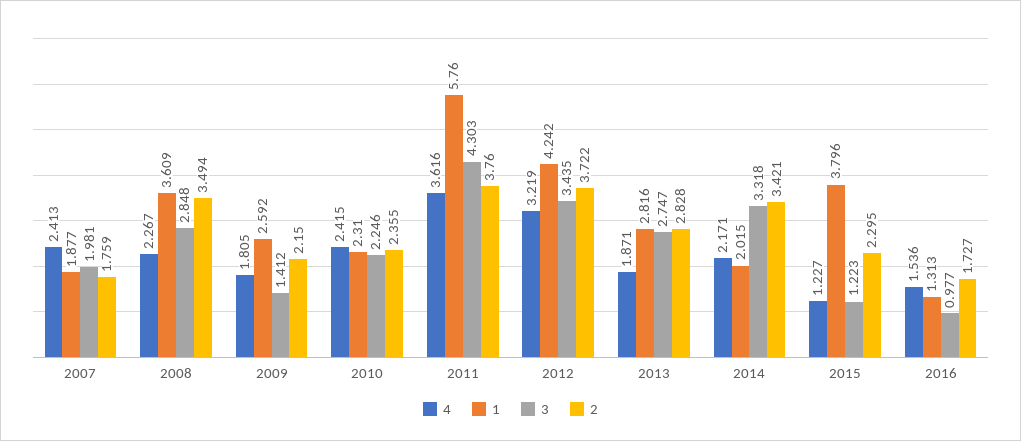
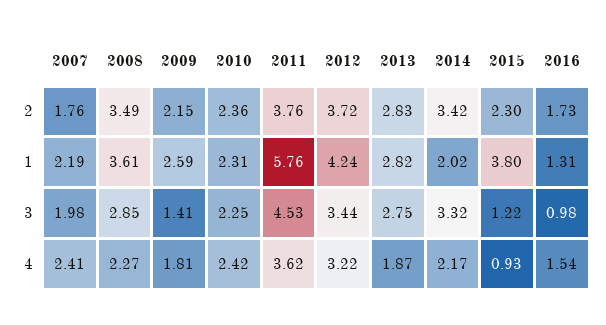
  {
    "4": {
      "2007": 2.413,
      "2008": 2.267,
      "2009": 1.805,
      "2010": 2.415,
      "2011": 3.616,
      "2012": 3.219,
      "2013": 1.871,
      "2014": 2.171,
-     "2015": 1.227,
+     "2015": 0.93,
      "2016": 1.536
    },
    "1": {
-     "2007": 1.877,
+     "2007": 2.19,
      "2008": 3.609,
      "2009": 2.592,
      "2010": 2.31,
      "2011": 5.76,
      "2012": 4.242,
      "2013": 2.816,
      "2014": 2.015,
      "2015": 3.796,
      "2016": 1.313
    },
    "3": {
      "2007": 1.981,
      "2008": 2.848,
      "2009": 1.412,
      "2010": 2.246,
-     "2011": 4.303,
+     "2011": 4.53,
      "2012": 3.435,
      "2013": 2.747,
      "2014": 3.318,
      "2015": 1.223,
      "2016": 0.977
    },
    "2": {
      "2007": 1.759,
      "2008": 3.494,
      "2009": 2.15,
      "2010": 2.355,
      "2011": 3.76,
      "2012": 3.722,
      "2013": 2.828,
      "2014": 3.421,
      "2015": 2.295,
      "2016": 1.727
    }
  }

